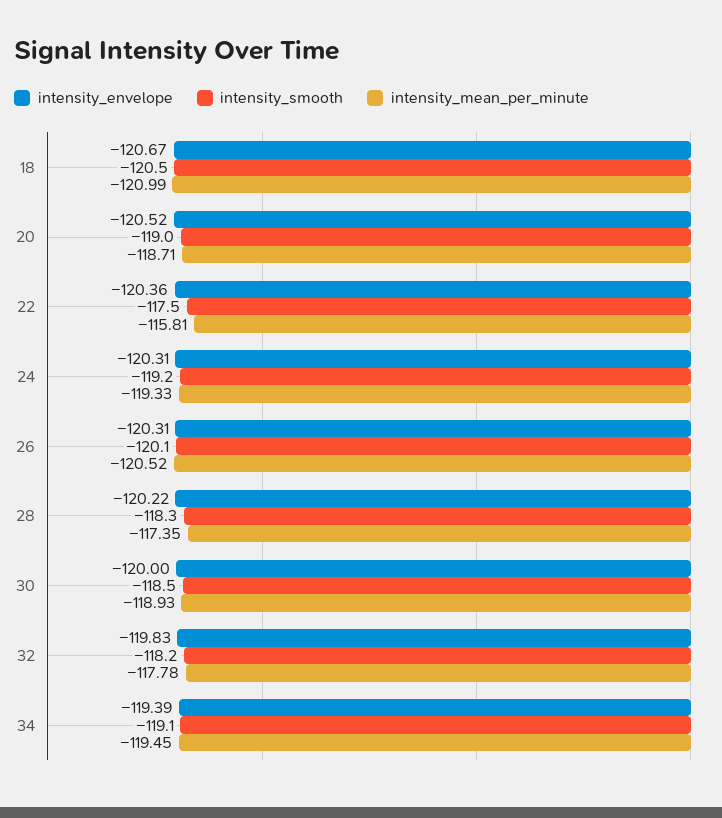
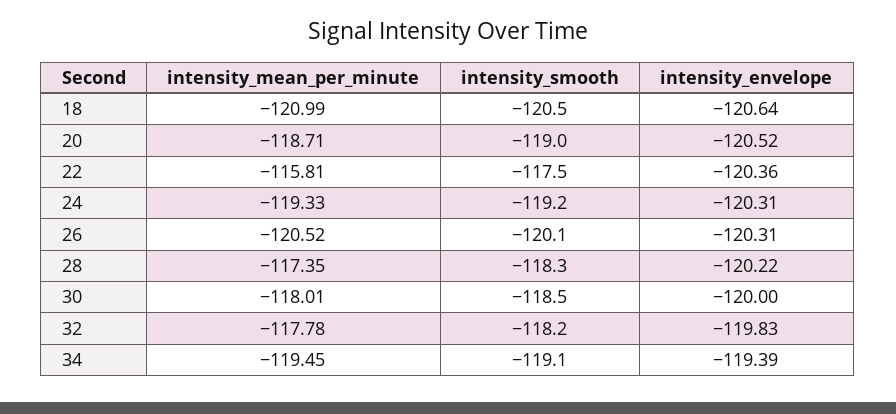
  {
    "intensity_envelope": {
-     "18": -120.67,
+     "18": -120.64,
      "20": -120.52,
      "22": -120.36,
      "24": -120.31,
      "26": -120.31,
      "28": -120.22,
      "30": -120,
      "32": -119.83,
      "34": -119.39
    },
    "intensity_smooth": {
      "18": -120.5,
      "20": -119,
      "22": -117.5,
      "24": -119.2,
      "26": -120.1,
      "28": -118.3,
      "30": -118.5,
      "32": -118.2,
      "34": -119.1
    },
    "intensity_mean_per_minute": {
      "18": -120.99,
      "20": -118.71,
      "22": -115.81,
      "24": -119.33,
      "26": -120.52,
      "28": -117.35,
-     "30": -118.93,
+     "30": -118.01,
      "32": -117.78,
      "34": -119.45
    }
  }

